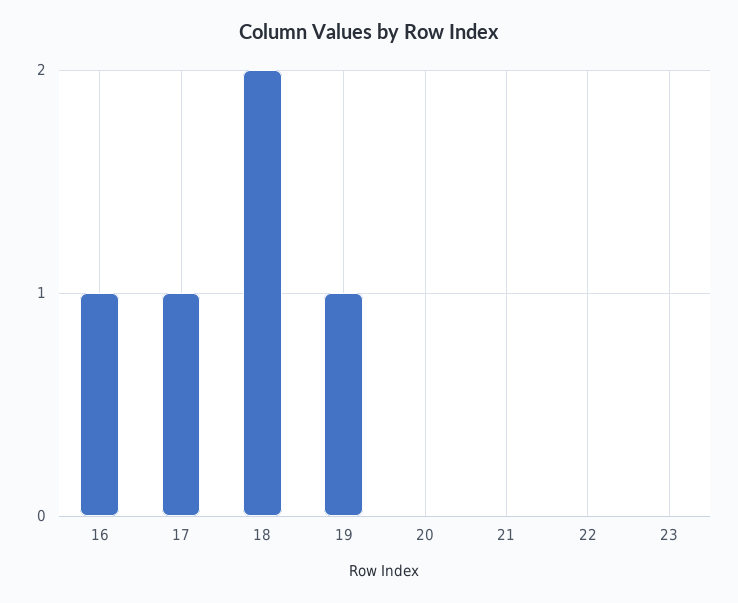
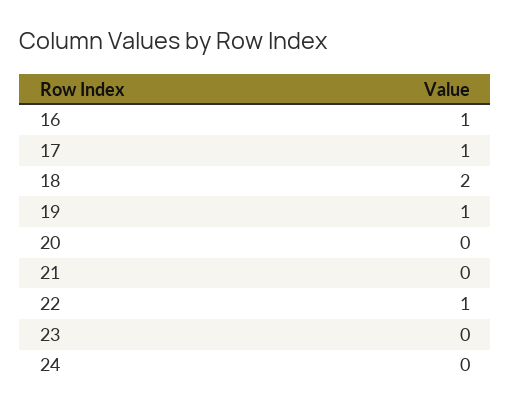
  {
    "16": 1,
    "17": 1,
    "18": 2,
    "19": 1,
    "20": 0,
    "21": 0,
-   "22": 0,
+   "22": 1,
-   "23": 0
+   "23": 0,
+   "24": 0
  }

